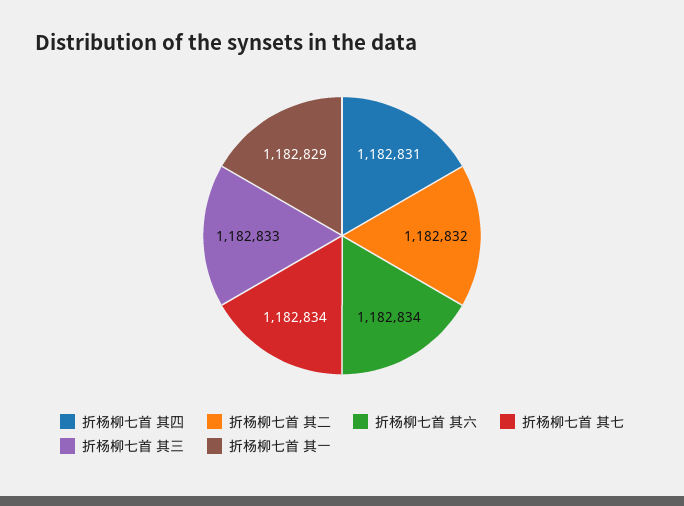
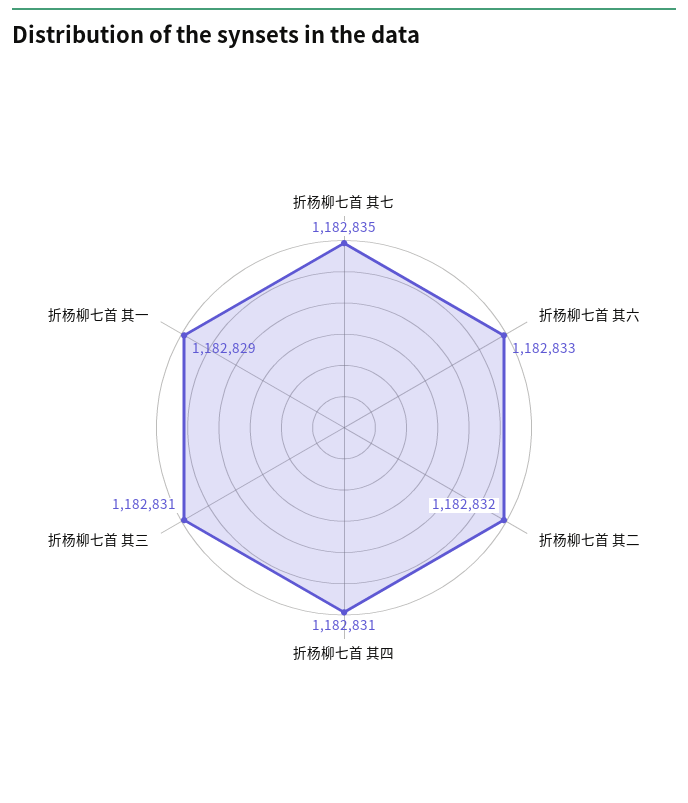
  {
    "折杨柳七首 其四": 1182831,
    "折杨柳七首 其二": 1182832,
-   "折杨柳七首 其六": 1182834,
+   "折杨柳七首 其六": 1182833,
-   "折杨柳七首 其七": 1182834,
+   "折杨柳七首 其七": 1182835,
-   "折杨柳七首 其三": 1182833,
+   "折杨柳七首 其三": 1182831,
    "折杨柳七首 其一": 1182829
  }

